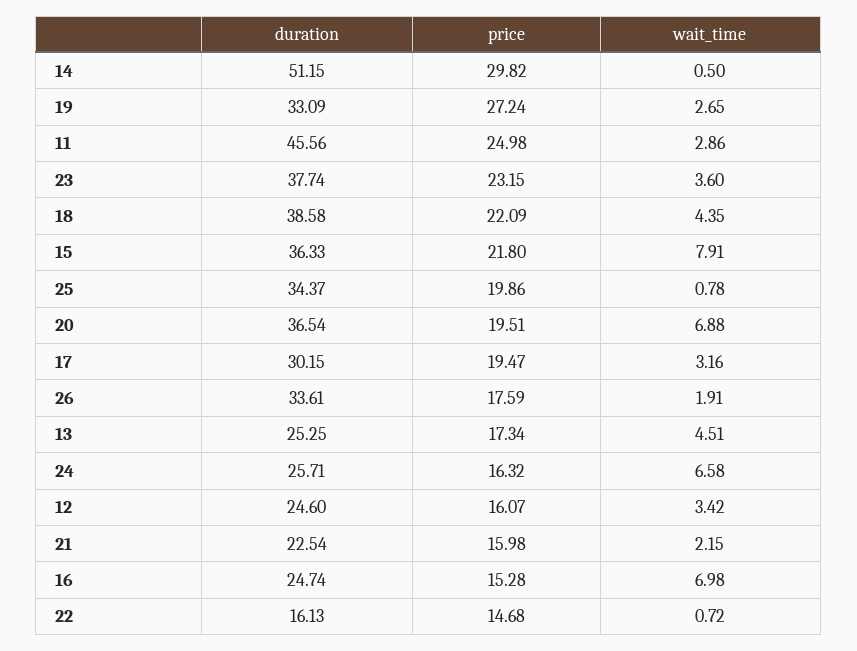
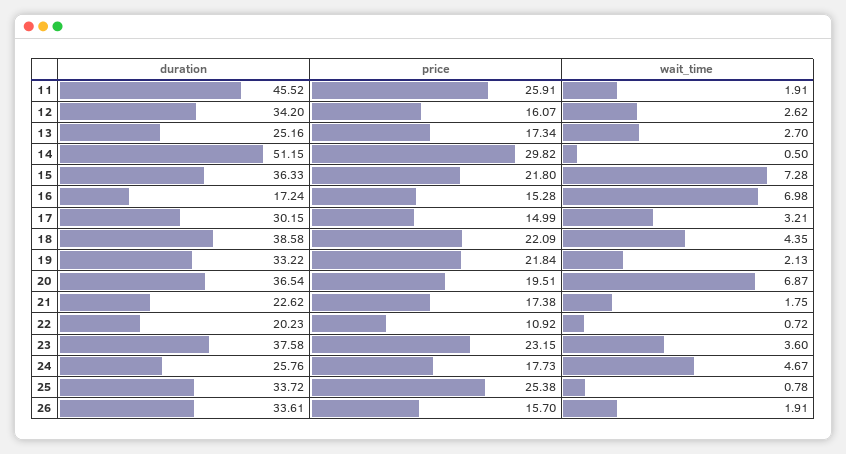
  {
    "duration": {
      "14": 51.15,
-     "19": 33.09,
+     "19": 33.22,
-     "11": 45.56,
+     "11": 45.52,
-     "23": 37.74,
+     "23": 37.58,
      "18": 38.58,
      "15": 36.33,
-     "25": 34.37,
+     "25": 33.72,
      "20": 36.54,
      "17": 30.15,
      "26": 33.61,
-     "13": 25.25,
+     "13": 25.16,
-     "24": 25.71,
+     "24": 25.76,
-     "12": 24.6,
+     "12": 34.2,
-     "21": 22.54,
+     "21": 22.62,
-     "16": 24.74,
+     "16": 17.24,
-     "22": 16.13
+     "22": 20.23
    },
    "price": {
      "14": 29.82,
-     "19": 27.24,
+     "19": 21.84,
-     "11": 24.98,
+     "11": 25.91,
      "23": 23.15,
      "18": 22.09,
      "15": 21.8,
-     "25": 19.86,
+     "25": 25.38,
      "20": 19.51,
-     "17": 19.47,
+     "17": 14.99,
-     "26": 17.59,
+     "26": 15.7,
      "13": 17.34,
-     "24": 16.32,
+     "24": 17.73,
      "12": 16.07,
-     "21": 15.98,
+     "21": 17.38,
      "16": 15.28,
-     "22": 14.68
+     "22": 10.92
    },
    "wait_time": {
      "14": 0.5,
-     "19": 2.65,
+     "19": 2.13,
-     "11": 2.86,
+     "11": 1.91,
      "23": 3.6,
      "18": 4.35,
-     "15": 7.91,
+     "15": 7.28,
      "25": 0.78,
-     "20": 6.88,
+     "20": 6.87,
-     "17": 3.16,
+     "17": 3.21,
      "26": 1.91,
-     "13": 4.51,
+     "13": 2.7,
-     "24": 6.58,
+     "24": 4.67,
-     "12": 3.42,
+     "12": 2.62,
-     "21": 2.15,
+     "21": 1.75,
      "16": 6.98,
      "22": 0.72
    }
  }

